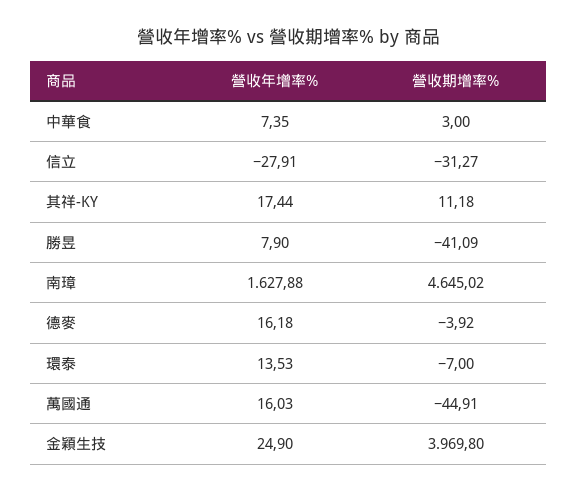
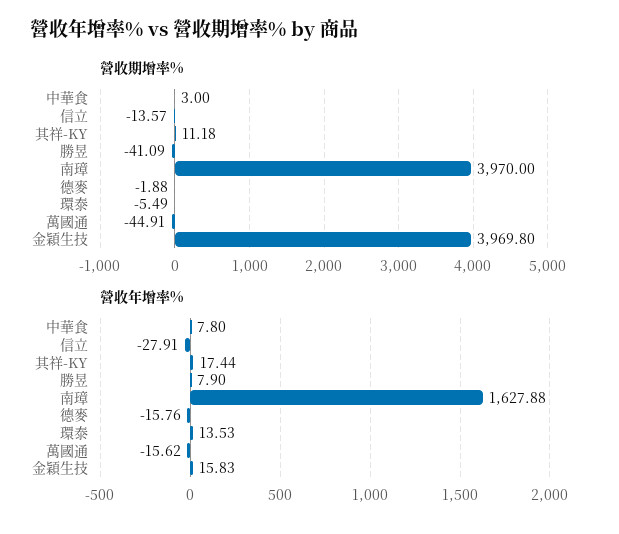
  {
    "營收年增率%": {
-     "中華食": 7.35,
+     "中華食": 7.8,
      "信立": -27.91,
      "其祥-KY": 17.44,
      "勝昱": 7.9,
      "南璋": 1627.88,
-     "德麥": 16.18,
+     "德麥": -15.76,
      "環泰": 13.53,
-     "萬國通": 16.03,
+     "萬國通": -15.62,
-     "金穎生技": 24.9
+     "金穎生技": 15.83
    },
    "營收期增率%": {
      "中華食": 3,
-     "信立": -31.27,
+     "信立": -13.57,
      "其祥-KY": 11.18,
      "勝昱": -41.09,
-     "南璋": 4645.02,
+     "南璋": 3970,
-     "德麥": -3.92,
+     "德麥": -1.88,
-     "環泰": -7,
+     "環泰": -5.49,
      "萬國通": -44.91,
      "金穎生技": 3969.8
    }
  }

